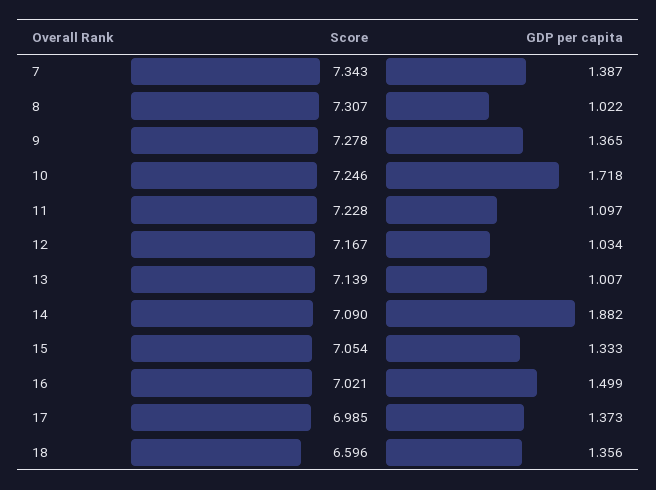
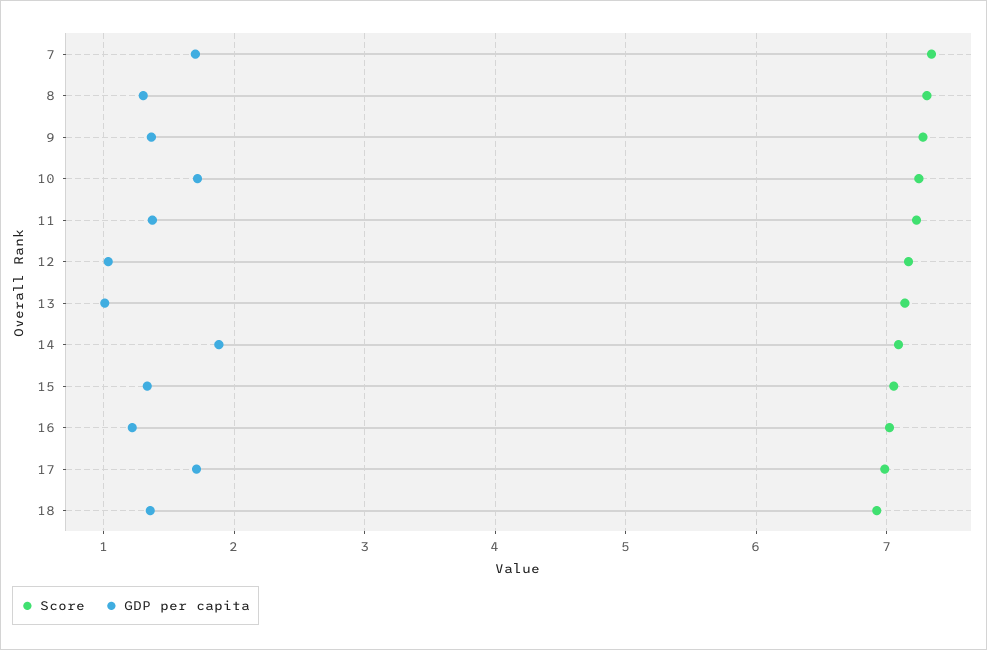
  {
    "Score": {
      "7": 7.343,
      "8": 7.307,
      "9": 7.278,
      "10": 7.246,
      "11": 7.228,
      "12": 7.167,
      "13": 7.139,
      "14": 7.09,
      "15": 7.054,
      "16": 7.021,
      "17": 6.985,
-     "18": 6.596
+     "18": 6.9
    },
    "GDP per capita": {
-     "7": 1.387,
+     "7": 1.7,
-     "8": 1.022,
+     "8": 1.3,
      "9": 1.365,
      "10": 1.718,
-     "11": 1.097,
+     "11": 1.4,
      "12": 1.034,
      "13": 1.007,
      "14": 1.882,
      "15": 1.333,
-     "16": 1.499,
+     "16": 1.2,
-     "17": 1.373,
+     "17": 1.7,
      "18": 1.356
    }
  }

